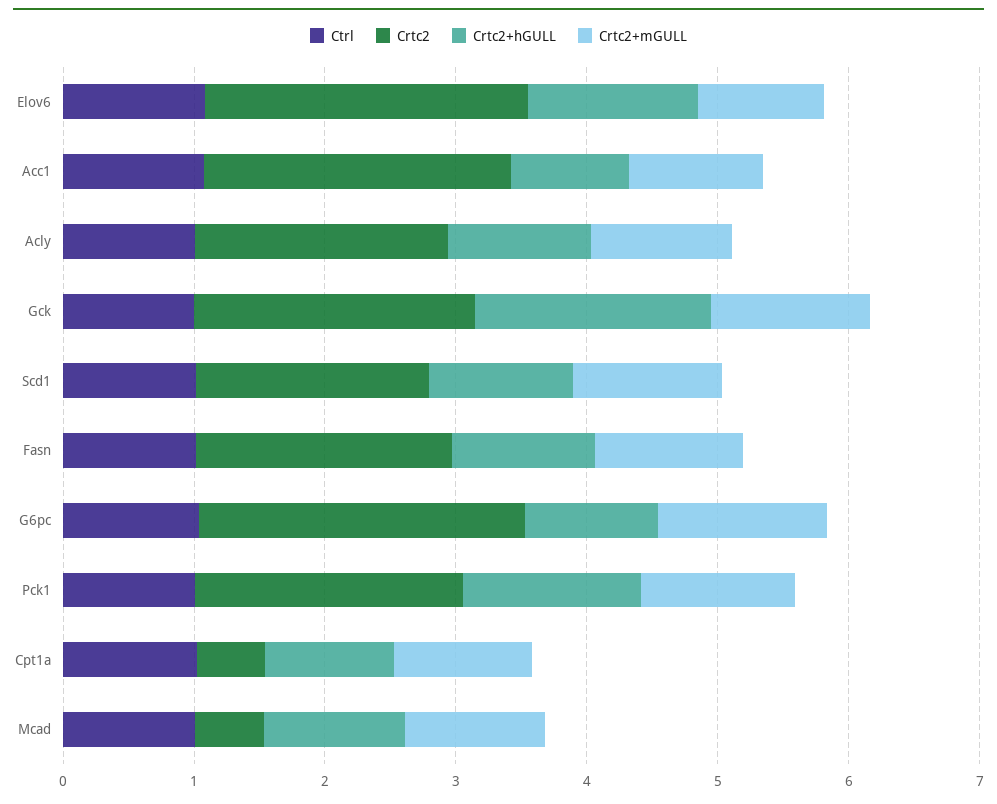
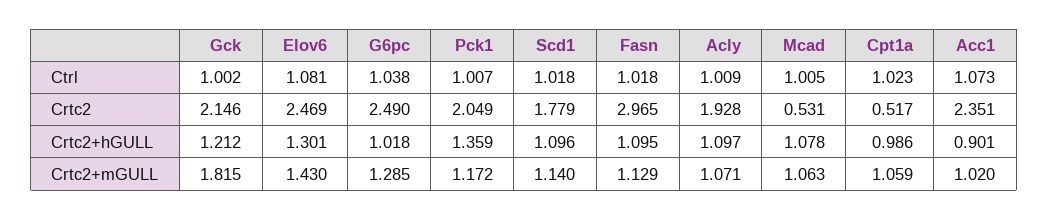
  {
    "Ctrl": {
      "Elov6": 1.081,
      "Acc1": 1.073,
      "Acly": 1.009,
      "Gck": 1.002,
      "Scd1": 1.018,
      "Fasn": 1.018,
      "G6pc": 1.038,
      "Pck1": 1.007,
      "Cpt1a": 1.023,
      "Mcad": 1.005
    },
    "Crtc2": {
      "Elov6": 2.469,
      "Acc1": 2.351,
      "Acly": 1.928,
      "Gck": 2.146,
      "Scd1": 1.779,
-     "Fasn": 2,
+     "Fasn": 2.965,
      "G6pc": 2.49,
      "Pck1": 2.049,
      "Cpt1a": 0.517,
      "Mcad": 0.531
    },
    "Crtc2+hGULL": {
      "Elov6": 1.301,
      "Acc1": 0.901,
      "Acly": 1.097,
-     "Gck": 1.8,
+     "Gck": 1.212,
      "Scd1": 1.096,
      "Fasn": 1.095,
      "G6pc": 1.018,
      "Pck1": 1.359,
      "Cpt1a": 0.986,
      "Mcad": 1.078
    },
    "Crtc2+mGULL": {
-     "Elov6": 1,
+     "Elov6": 1.43,
      "Acc1": 1.02,
      "Acly": 1.071,
-     "Gck": 1.2,
+     "Gck": 1.815,
      "Scd1": 1.14,
      "Fasn": 1.129,
      "G6pc": 1.285,
      "Pck1": 1.172,
      "Cpt1a": 1.059,
      "Mcad": 1.063
    }
  }

